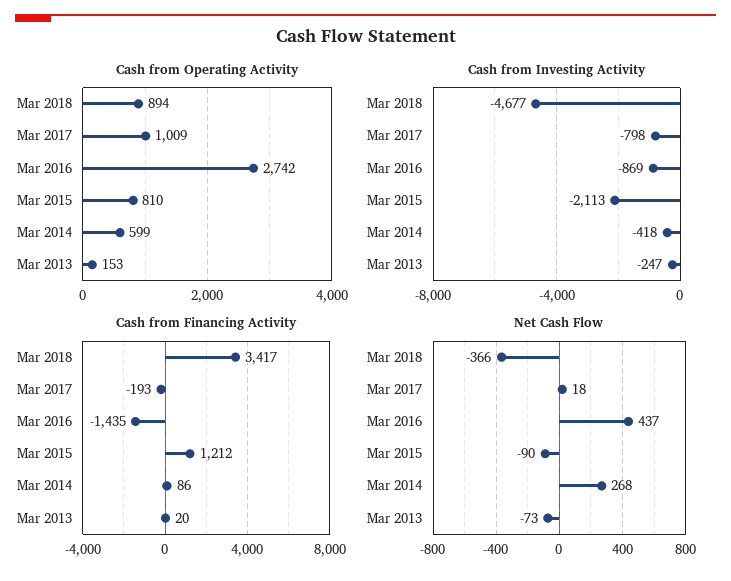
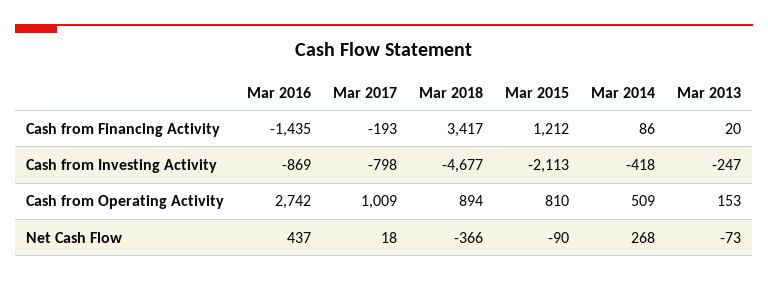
  {
    "Cash from Operating Activity": {
      "Mar 2018": 894,
      "Mar 2017": 1009,
      "Mar 2016": 2742,
      "Mar 2015": 810,
-     "Mar 2014": 599,
+     "Mar 2014": 509,
      "Mar 2013": 153
    },
    "Cash from Investing Activity": {
      "Mar 2018": -4677,
      "Mar 2017": -798,
      "Mar 2016": -869,
      "Mar 2015": -2113,
      "Mar 2014": -418,
      "Mar 2013": -247
    },
    "Cash from Financing Activity": {
      "Mar 2018": 3417,
      "Mar 2017": -193,
      "Mar 2016": -1435,
      "Mar 2015": 1212,
      "Mar 2014": 86,
      "Mar 2013": 20
    },
    "Net Cash Flow": {
      "Mar 2018": -366,
      "Mar 2017": 18,
      "Mar 2016": 437,
      "Mar 2015": -90,
      "Mar 2014": 268,
      "Mar 2013": -73
    }
  }

